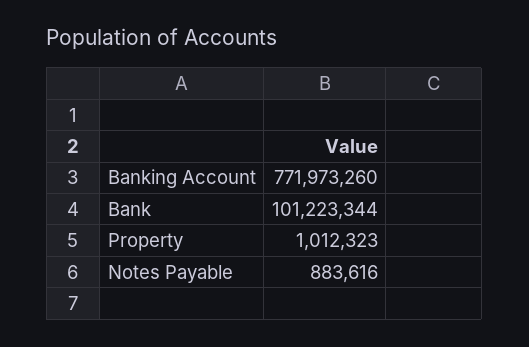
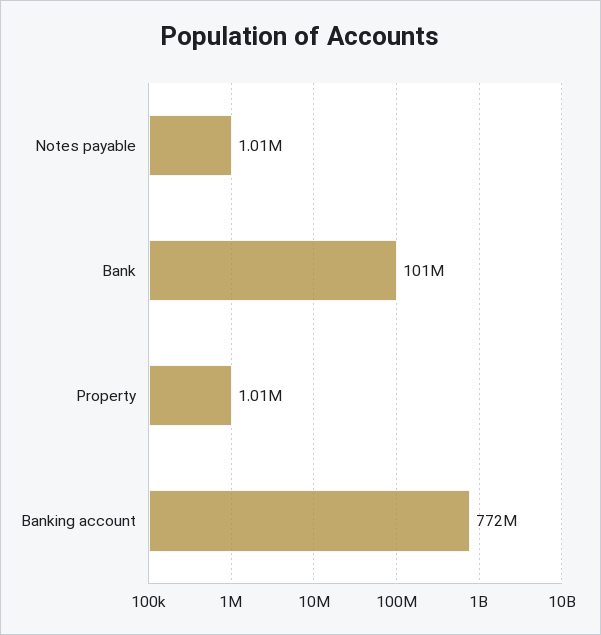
  {
    "Banking Account": 771973260,
    "Bank": 101223344,
    "Property": 1012323,
-   "Notes Payable": 883616
+   "Notes Payable": 1010000
  }

